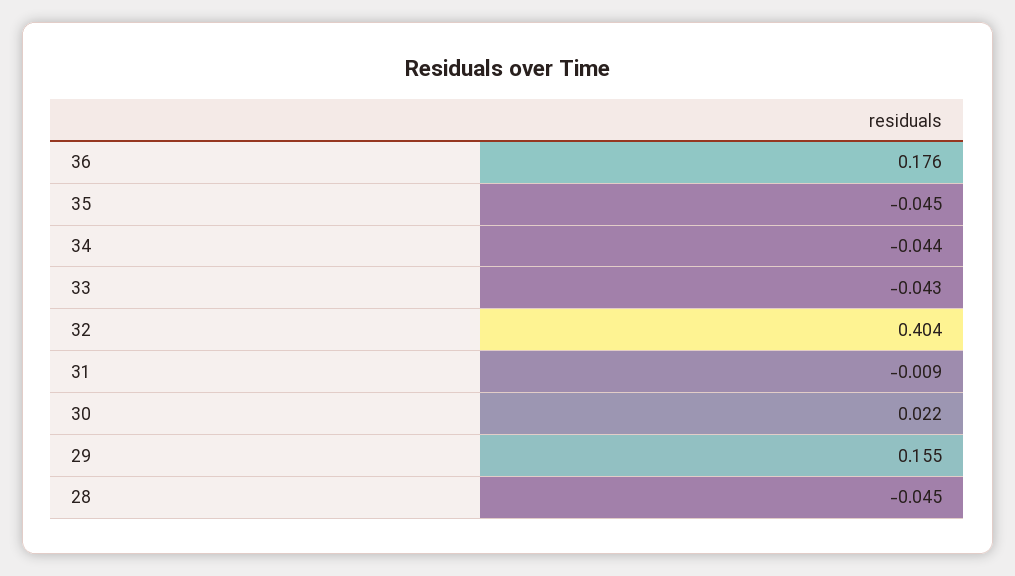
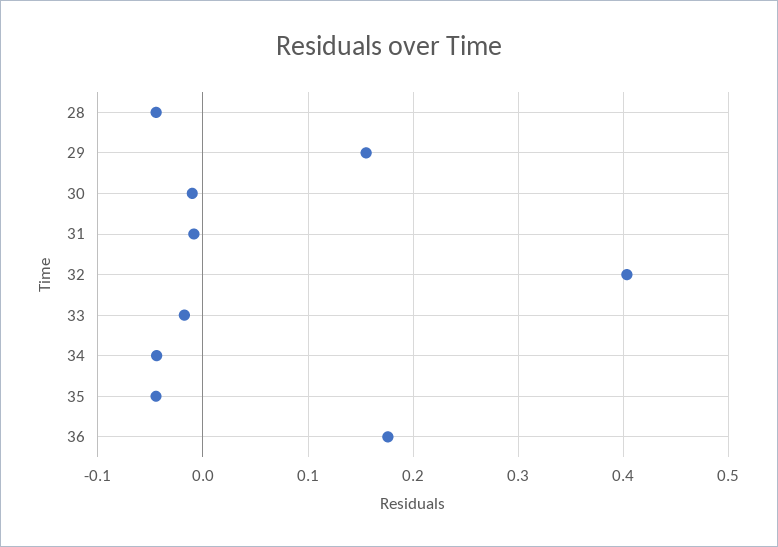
  {
    "36": 0.176,
    "35": -0.045,
    "34": -0.044,
-   "33": -0.043,
+   "33": -0.02,
    "32": 0.404,
    "31": -0.009,
-   "30": 0.022,
+   "30": -0.01,
    "29": 0.155,
    "28": -0.045
  }

